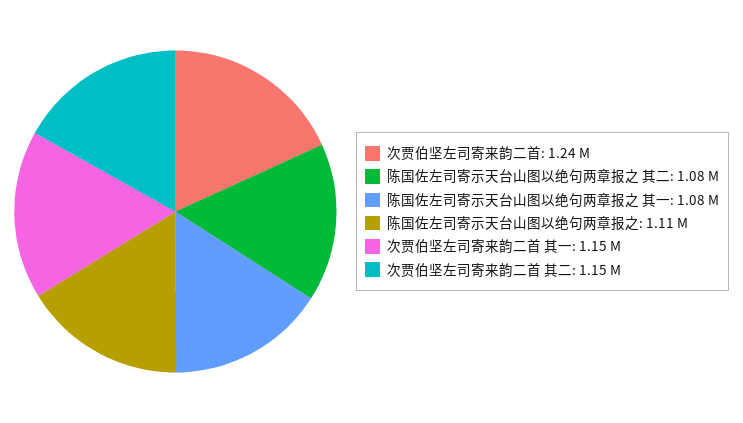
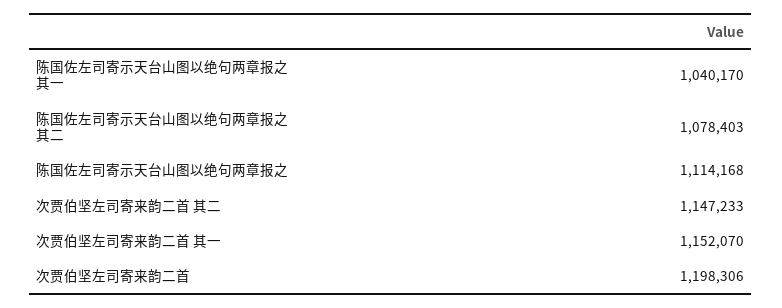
  {
-   "次贾伯坚左司寄来韵二首": 1240000,
+   "次贾伯坚左司寄来韵二首": 1198306,
    "陈国佐左司寄示天台山图以绝句两章报之 其二": 1078403,
-   "陈国佐左司寄示天台山图以绝句两章报之 其一": 1080000,
+   "陈国佐左司寄示天台山图以绝句两章报之 其一": 1040170,
    "陈国佐左司寄示天台山图以绝句两章报之": 1114168,
    "次贾伯坚左司寄来韵二首 其一": 1152070,
    "次贾伯坚左司寄来韵二首 其二": 1147233
  }

